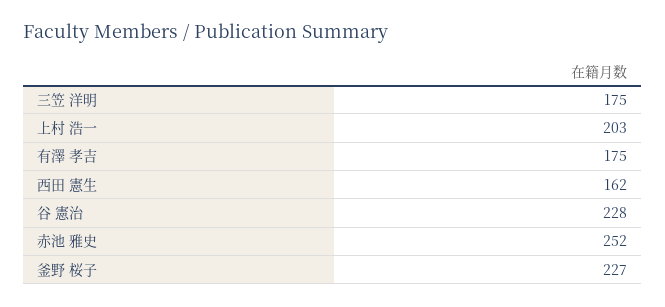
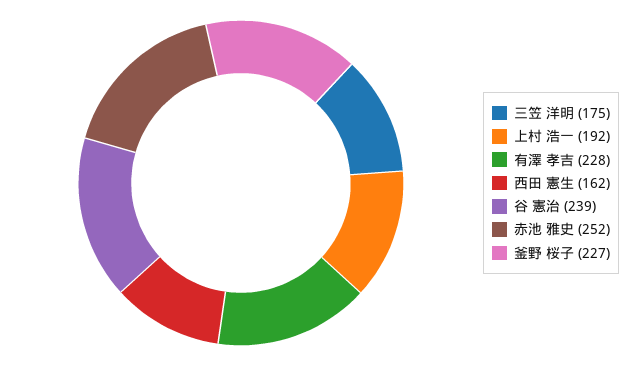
  {
    "三笠 洋明": 175,
-   "上村 浩一": 203,
+   "上村 浩一": 192,
-   "有澤 孝吉": 175,
+   "有澤 孝吉": 228,
    "西田 憲生": 162,
-   "谷 憲治": 228,
+   "谷 憲治": 239,
    "赤池 雅史": 252,
    "釜野 桜子": 227
  }

